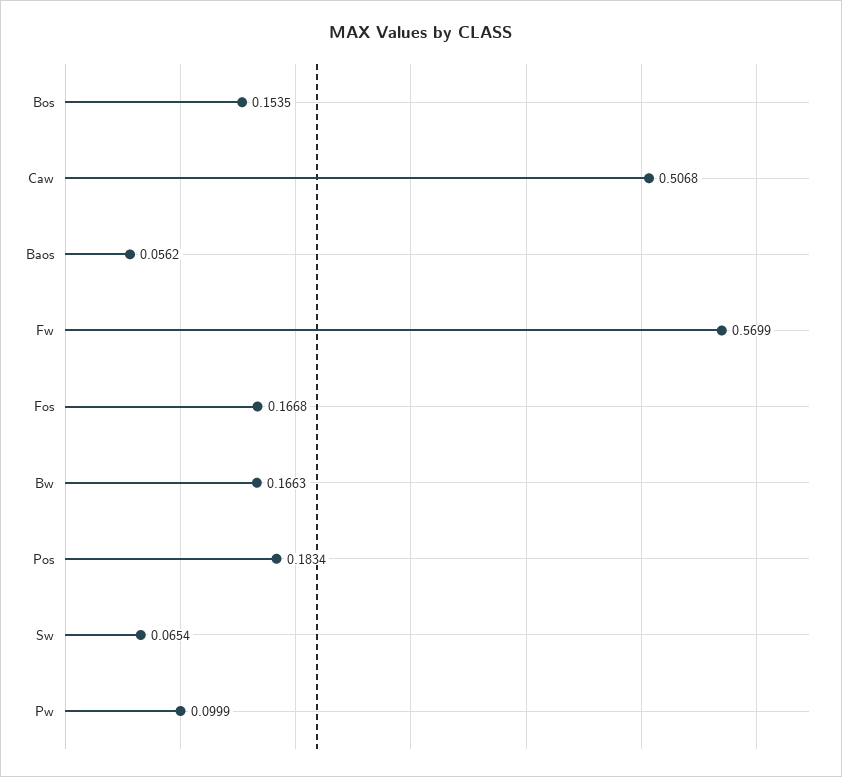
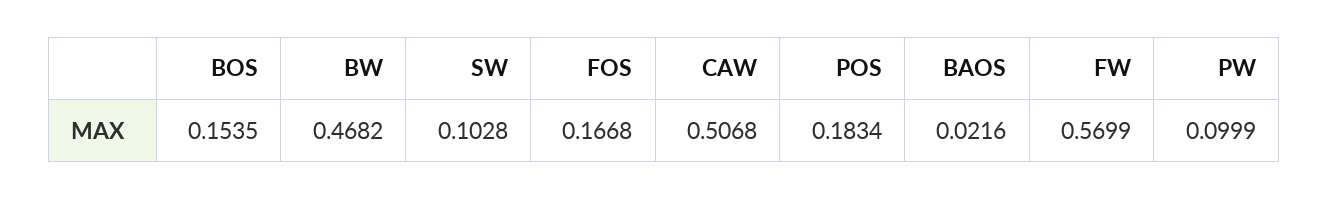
  {
    "Bos": 0.1535,
    "Caw": 0.5068,
-   "Baos": 0.0562,
+   "Baos": 0.0216,
    "Fw": 0.5699,
    "Fos": 0.1668,
-   "Bw": 0.1663,
+   "Bw": 0.4682,
    "Pos": 0.1834,
-   "Sw": 0.0654,
+   "Sw": 0.1028,
    "Pw": 0.0999
  }

